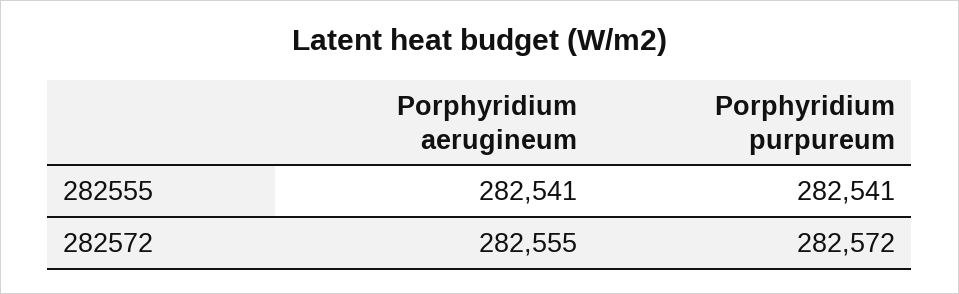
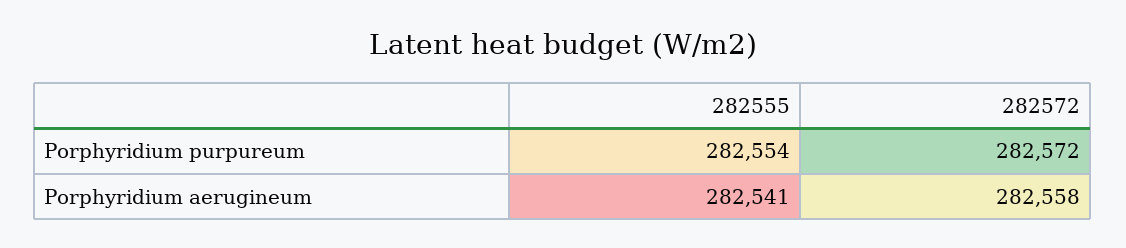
  {
    "Porphyridium aerugineum": {
      "282555": 282541,
-     "282572": 282555
+     "282572": 282558
    },
    "Porphyridium purpureum": {
-     "282555": 282541,
+     "282555": 282554,
      "282572": 282572
    }
  }

